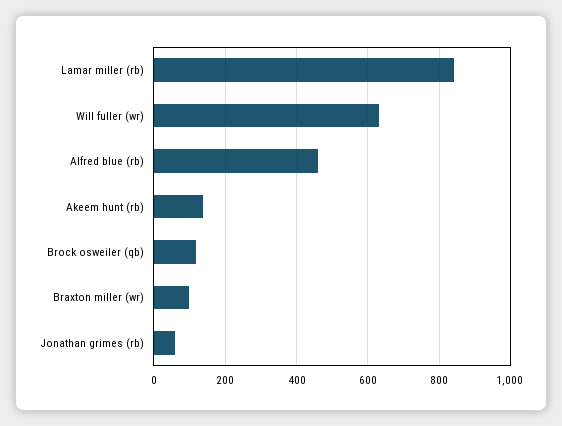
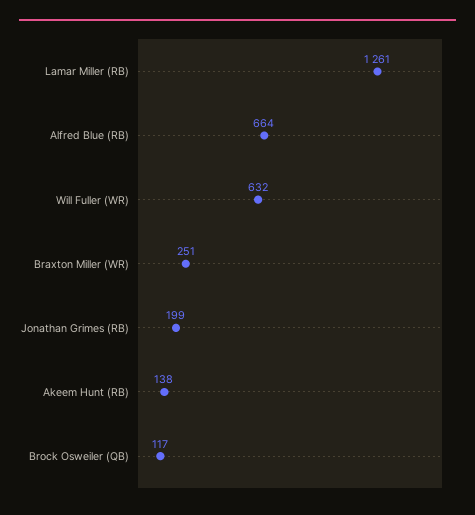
  {
-   "Lamar miller (rb)": 840,
+   "Lamar miller (rb)": 1261,
    "Will fuller (wr)": 632,
-   "Alfred blue (rb)": 460,
+   "Alfred blue (rb)": 664,
    "Akeem hunt (rb)": 138,
    "Brock osweiler (qb)": 117,
-   "Braxton miller (wr)": 100,
+   "Braxton miller (wr)": 251,
-   "Jonathan grimes (rb)": 60
+   "Jonathan grimes (rb)": 199
  }

